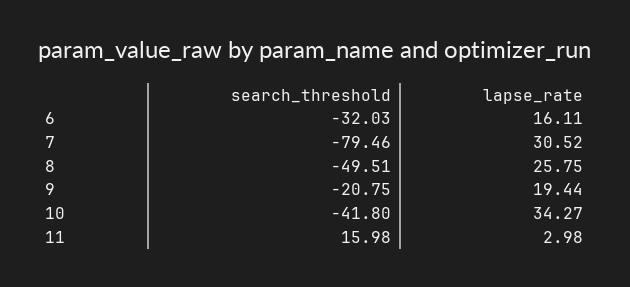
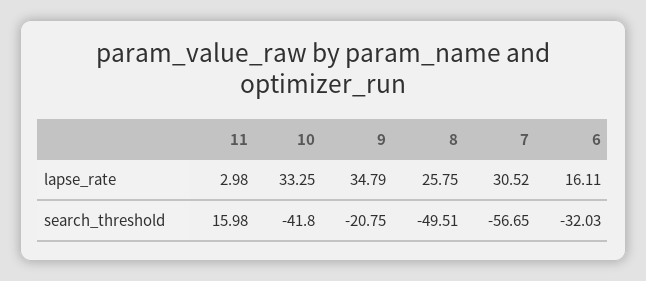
  {
    "search_threshold": {
      "6": -32.03,
-     "7": -79.46,
+     "7": -56.65,
      "8": -49.51,
      "9": -20.75,
      "10": -41.8,
      "11": 15.98
    },
    "lapse_rate": {
      "6": 16.11,
      "7": 30.52,
      "8": 25.75,
-     "9": 19.44,
+     "9": 34.79,
-     "10": 34.27,
+     "10": 33.25,
      "11": 2.98
    }
  }

